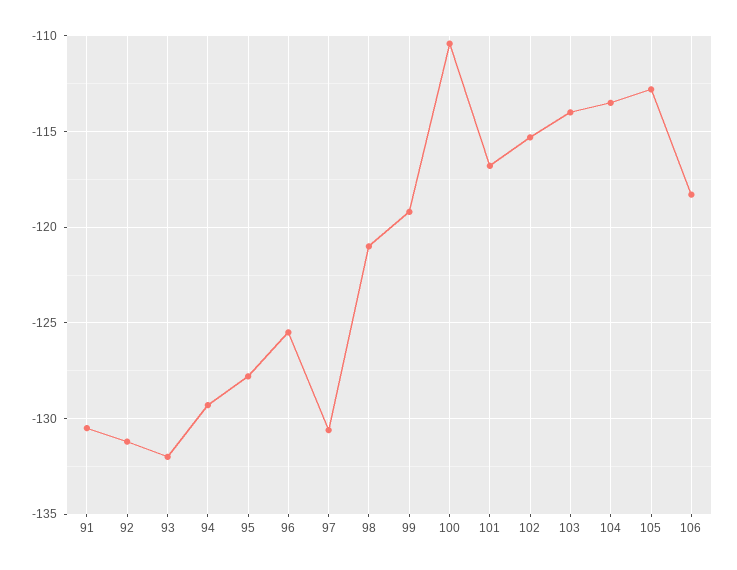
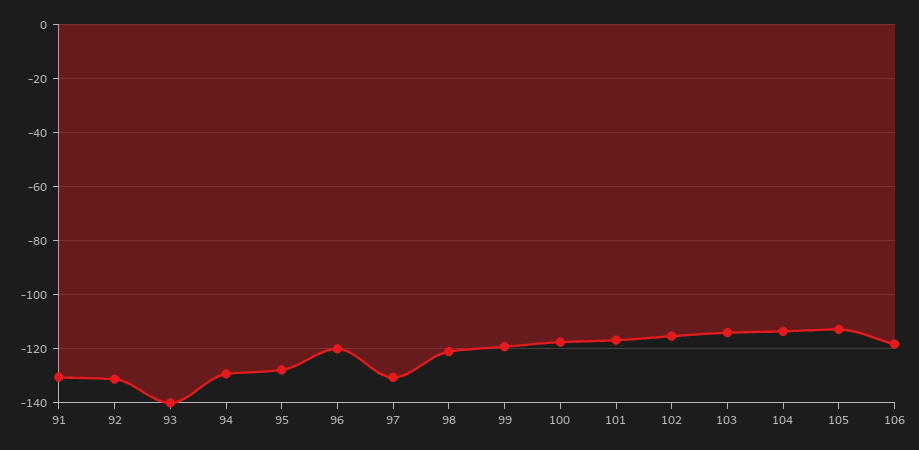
  {
    "91": -130.5,
    "92": -131,
-   "93": -132,
+   "93": -140,
    "94": -129.5,
    "95": -128,
-   "96": -125.5,
+   "96": -120,
    "97": -130.5,
    "98": -121,
    "99": -119,
-   "100": -110.5,
+   "100": -117.5,
    "101": -117,
    "102": -115.5,
    "103": -114,
    "104": -113.5,
    "105": -113,
    "106": -118.5
  }

